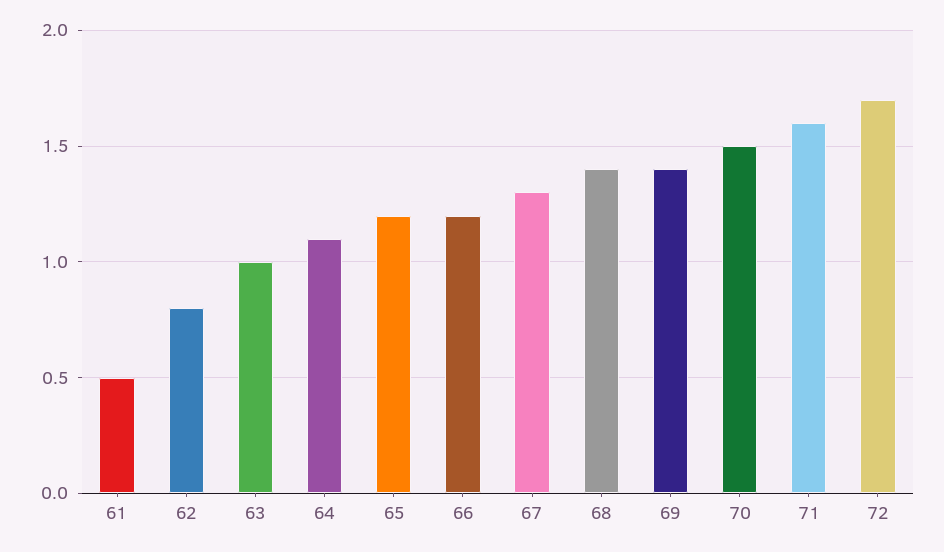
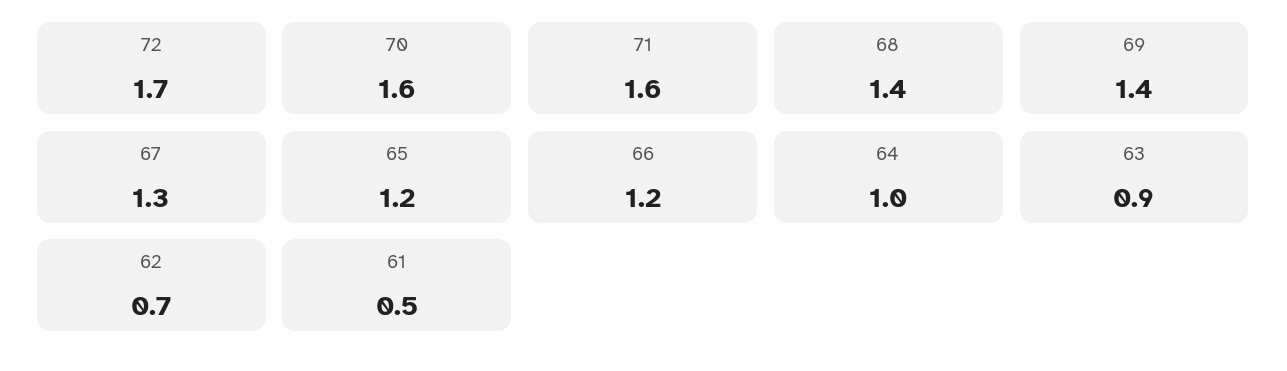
  {
    "61": 0.5,
-   "62": 0.8,
+   "62": 0.7,
-   "63": 1,
+   "63": 0.9,
-   "64": 1.1,
+   "64": 1,
    "65": 1.2,
    "66": 1.2,
    "67": 1.3,
    "68": 1.4,
    "69": 1.4,
-   "70": 1.5,
+   "70": 1.6,
    "71": 1.6,
    "72": 1.7
  }

